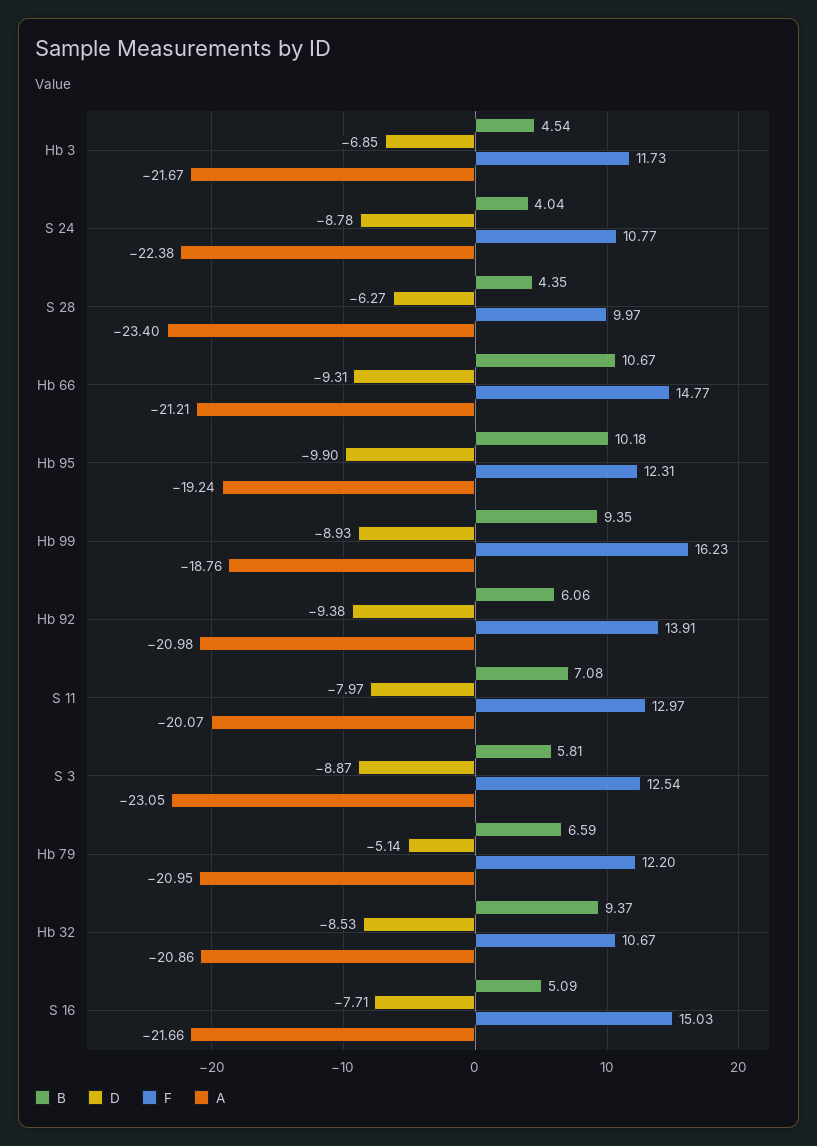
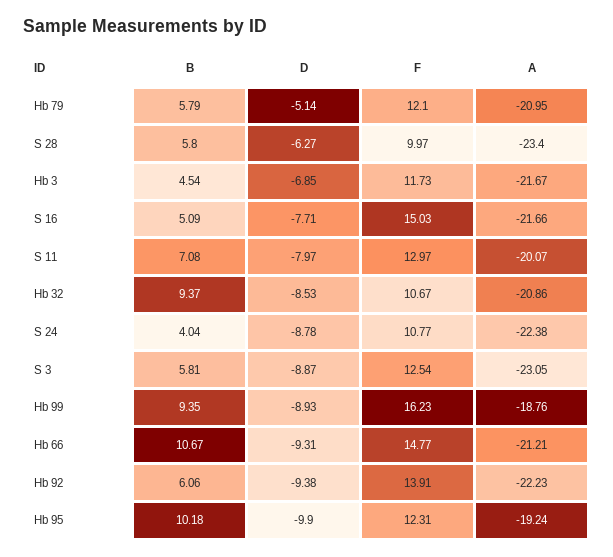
  {
    "B": {
      "Hb 3": 4.54,
      "S 24": 4.04,
-     "S 28": 4.35,
+     "S 28": 5.8,
      "Hb 66": 10.67,
      "Hb 95": 10.18,
      "Hb 99": 9.35,
      "Hb 92": 6.06,
      "S 11": 7.08,
      "S 3": 5.81,
-     "Hb 79": 6.59,
+     "Hb 79": 5.79,
      "Hb 32": 9.37,
      "S 16": 5.09
    },
    "D": {
      "Hb 3": -6.85,
      "S 24": -8.78,
      "S 28": -6.27,
      "Hb 66": -9.31,
      "Hb 95": -9.9,
      "Hb 99": -8.93,
      "Hb 92": -9.38,
      "S 11": -7.97,
      "S 3": -8.87,
      "Hb 79": -5.14,
      "Hb 32": -8.53,
      "S 16": -7.71
    },
    "F": {
      "Hb 3": 11.73,
      "S 24": 10.77,
      "S 28": 9.97,
      "Hb 66": 14.77,
      "Hb 95": 12.31,
      "Hb 99": 16.23,
      "Hb 92": 13.91,
      "S 11": 12.97,
      "S 3": 12.54,
-     "Hb 79": 12.2,
+     "Hb 79": 12.1,
      "Hb 32": 10.67,
      "S 16": 15.03
    },
    "A": {
      "Hb 3": -21.67,
      "S 24": -22.38,
      "S 28": -23.4,
      "Hb 66": -21.21,
      "Hb 95": -19.24,
      "Hb 99": -18.76,
-     "Hb 92": -20.98,
+     "Hb 92": -22.23,
      "S 11": -20.07,
      "S 3": -23.05,
      "Hb 79": -20.95,
      "Hb 32": -20.86,
      "S 16": -21.66
    }
  }

